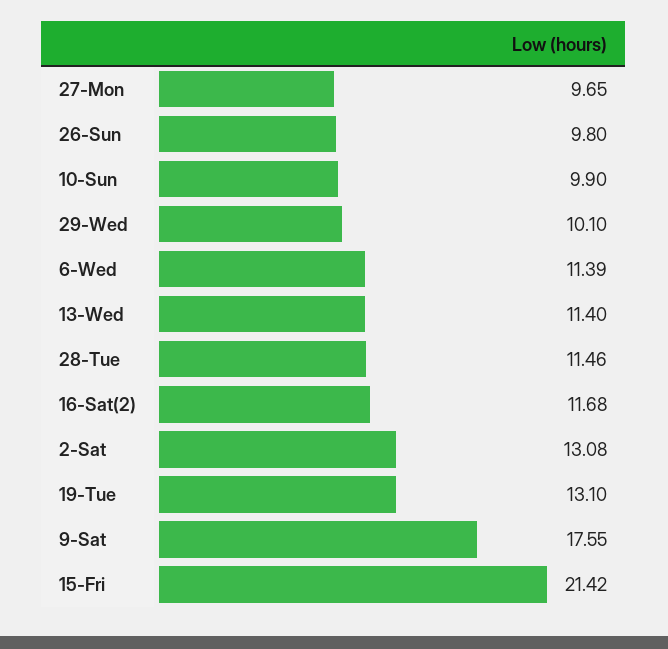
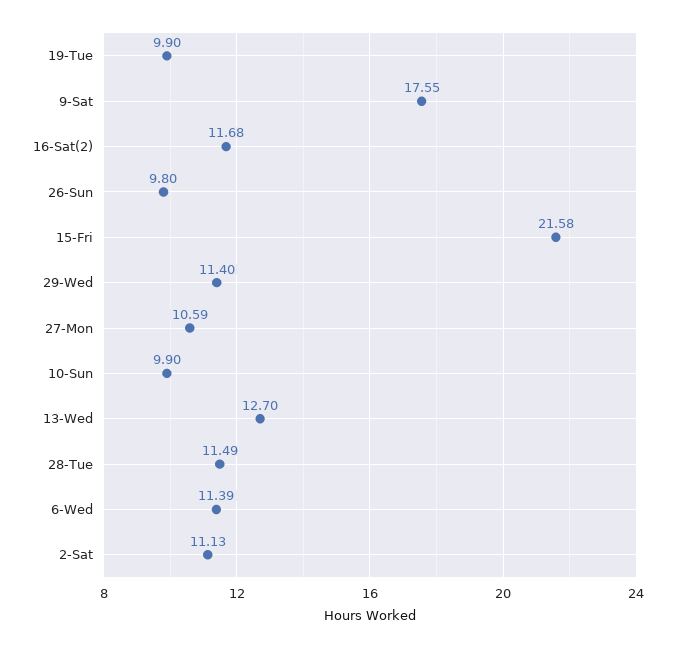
  {
-   "27-Mon": 9.65,
+   "27-Mon": 10.59,
    "26-Sun": 9.8,
    "10-Sun": 9.9,
-   "29-Wed": 10.1,
+   "29-Wed": 11.4,
    "6-Wed": 11.39,
-   "13-Wed": 11.4,
+   "13-Wed": 12.7,
-   "28-Tue": 11.46,
+   "28-Tue": 11.49,
    "16-Sat(2)": 11.68,
-   "2-Sat": 13.08,
+   "2-Sat": 11.13,
-   "19-Tue": 13.1,
+   "19-Tue": 9.9,
    "9-Sat": 17.55,
-   "15-Fri": 21.42
+   "15-Fri": 21.58
  }

